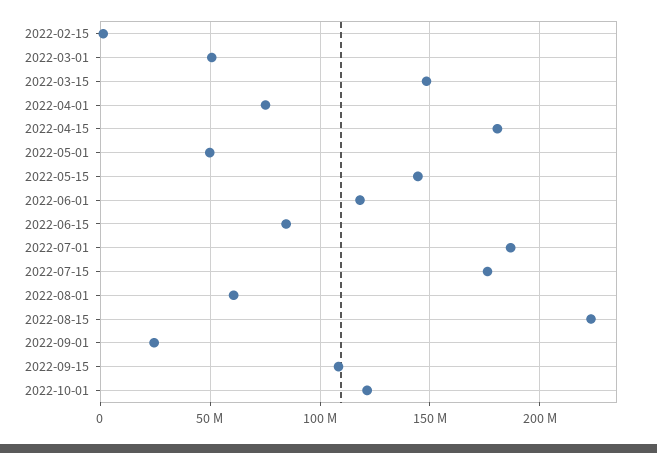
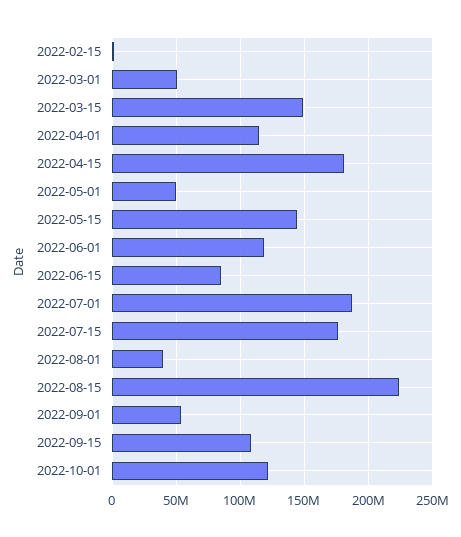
  {
    "2022-02-15": 0,
    "2022-03-01": 50000000,
    "2022-03-15": 150000000,
-   "2022-04-01": 75000000,
+   "2022-04-01": 115000000,
    "2022-04-15": 180000000,
    "2022-05-01": 50000000,
    "2022-05-15": 145000000,
    "2022-06-01": 120000000,
    "2022-06-15": 85000000,
    "2022-07-01": 185000000,
    "2022-07-15": 175000000,
-   "2022-08-01": 60000000,
+   "2022-08-01": 40000000,
    "2022-08-15": 225000000,
-   "2022-09-01": 25000000,
+   "2022-09-01": 55000000,
    "2022-09-15": 110000000,
    "2022-10-01": 120000000
  }

